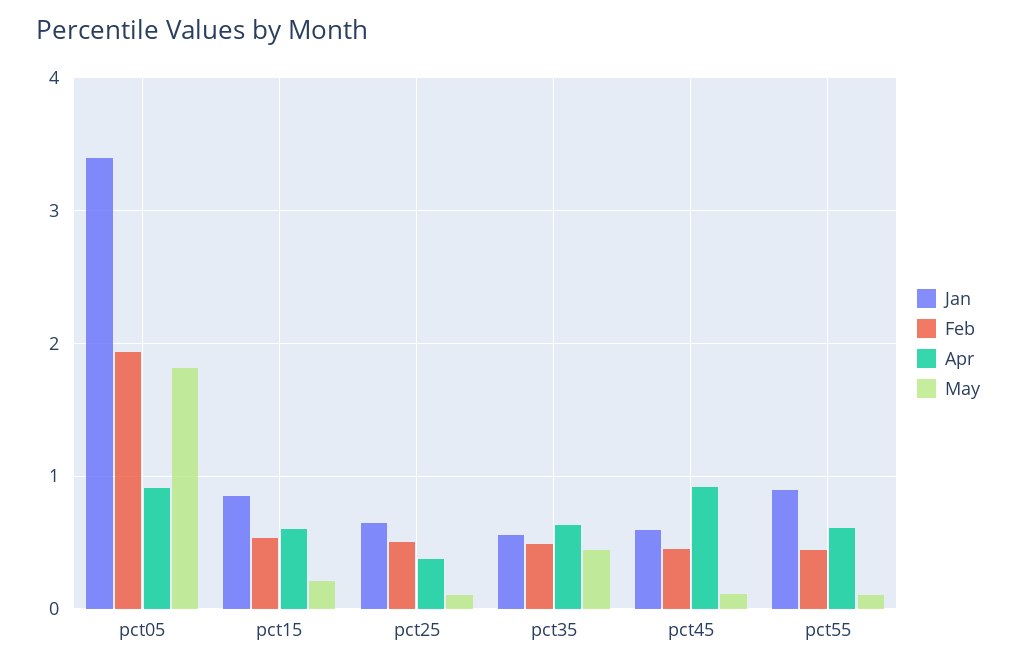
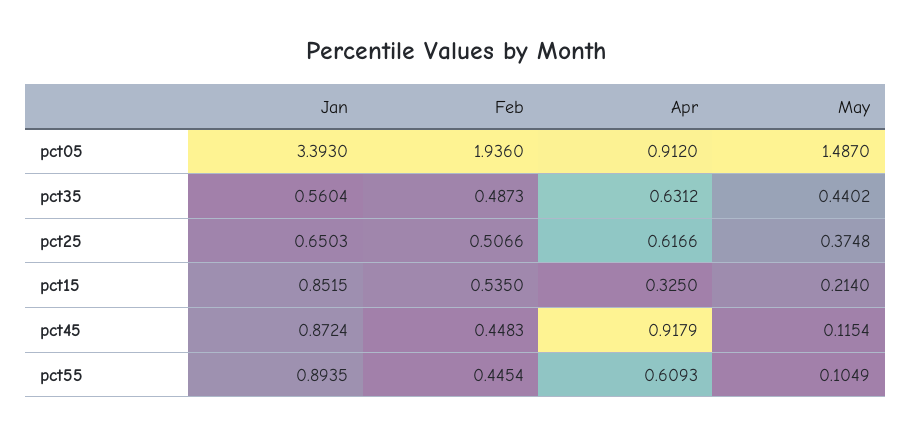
  {
    "Jan": {
      "pct05": 3.393,
      "pct15": 0.8515,
      "pct25": 0.6503,
      "pct35": 0.5604,
-     "pct45": 0.6,
+     "pct45": 0.8724,
      "pct55": 0.8935
    },
    "Feb": {
      "pct05": 1.936,
      "pct15": 0.535,
      "pct25": 0.5066,
      "pct35": 0.4873,
      "pct45": 0.4483,
      "pct55": 0.4454
    },
    "Apr": {
      "pct05": 0.912,
-     "pct15": 0.6,
+     "pct15": 0.325,
-     "pct25": 0.4,
+     "pct25": 0.6166,
      "pct35": 0.6312,
      "pct45": 0.9179,
      "pct55": 0.6093
    },
    "May": {
-     "pct05": 1.8,
+     "pct05": 1.487,
      "pct15": 0.214,
-     "pct25": 0.1,
+     "pct25": 0.3748,
      "pct35": 0.4402,
      "pct45": 0.1154,
      "pct55": 0.1049
    }
  }

